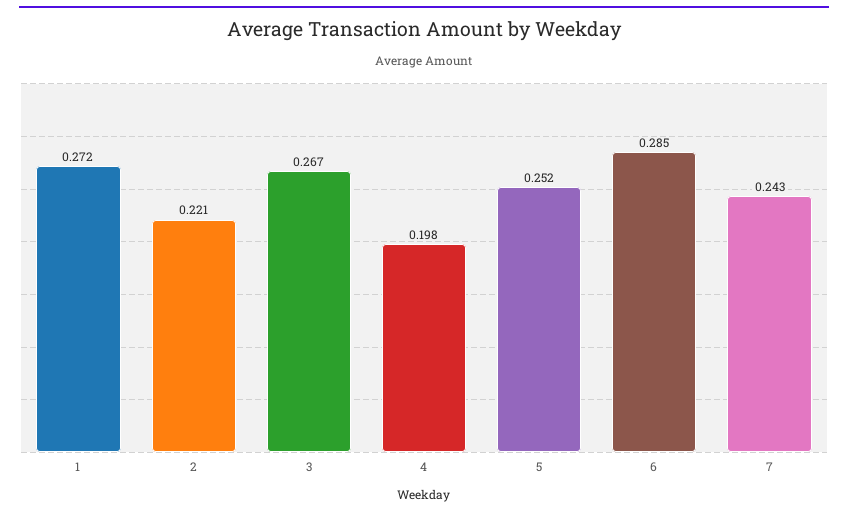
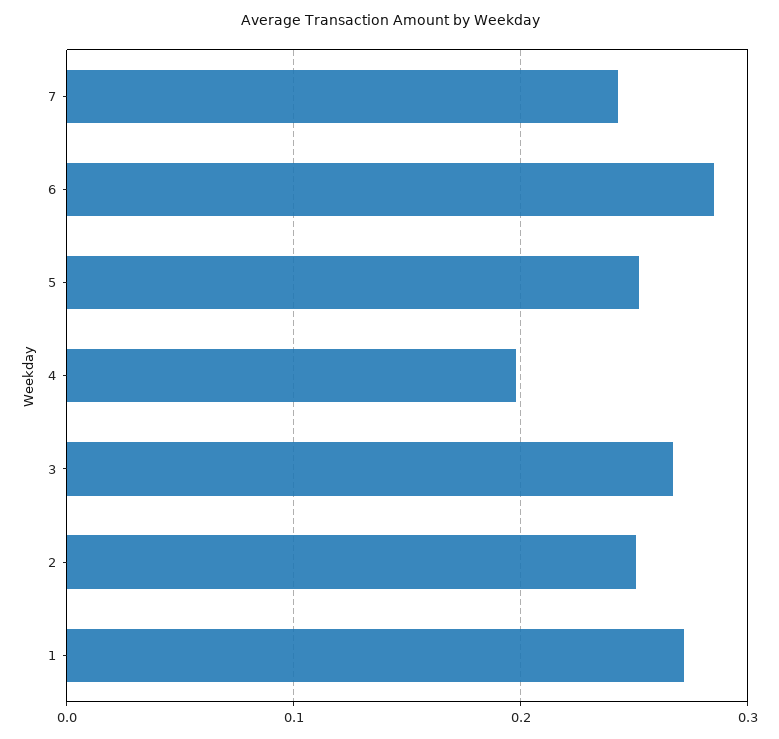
  {
    "1": 0.272,
-   "2": 0.221,
+   "2": 0.25,
    "3": 0.267,
    "4": 0.198,
    "5": 0.252,
    "6": 0.285,
    "7": 0.243
  }

